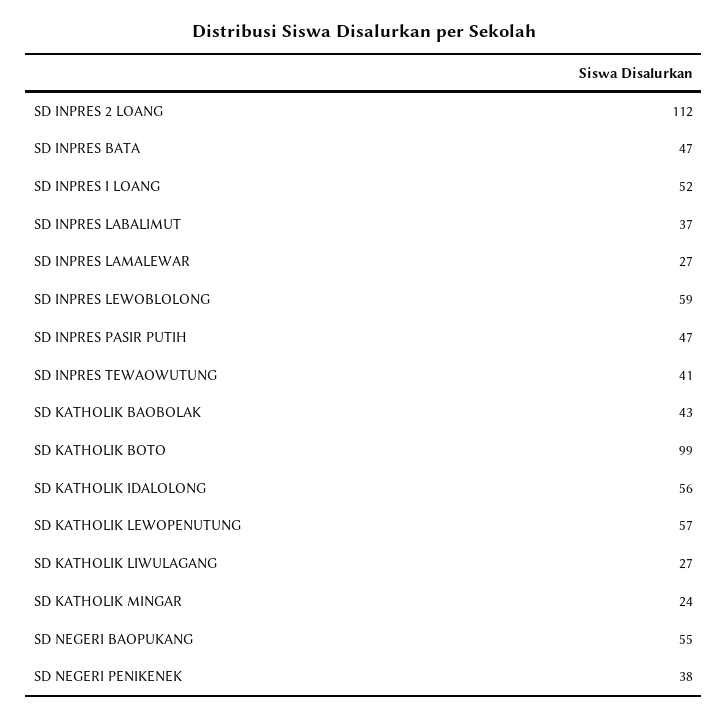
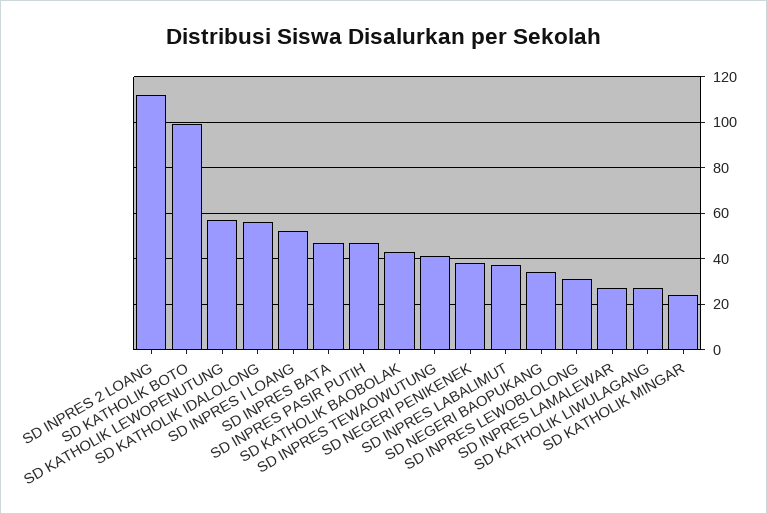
  {
    "SD INPRES 2 LOANG": 112,
    "SD INPRES BATA": 47,
    "SD INPRES I LOANG": 52,
    "SD INPRES LABALIMUT": 37,
    "SD INPRES LAMALEWAR": 27,
-   "SD INPRES LEWOBLOLONG": 59,
+   "SD INPRES LEWOBLOLONG": 30,
    "SD INPRES PASIR PUTIH": 47,
    "SD INPRES TEWAOWUTUNG": 41,
    "SD KATHOLIK BAOBOLAK": 43,
    "SD KATHOLIK BOTO": 99,
    "SD KATHOLIK IDALOLONG": 56,
    "SD KATHOLIK LEWOPENUTUNG": 57,
    "SD KATHOLIK LIWULAGANG": 27,
    "SD KATHOLIK MINGAR": 24,
-   "SD NEGERI BAOPUKANG": 55,
+   "SD NEGERI BAOPUKANG": 35,
    "SD NEGERI PENIKENEK": 38
  }

